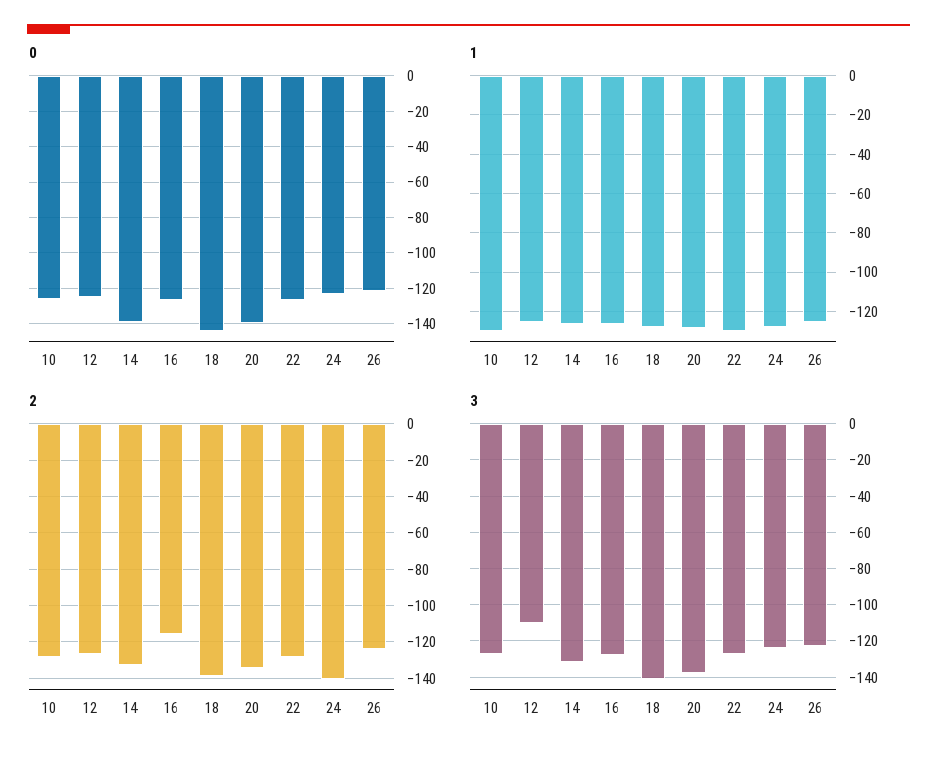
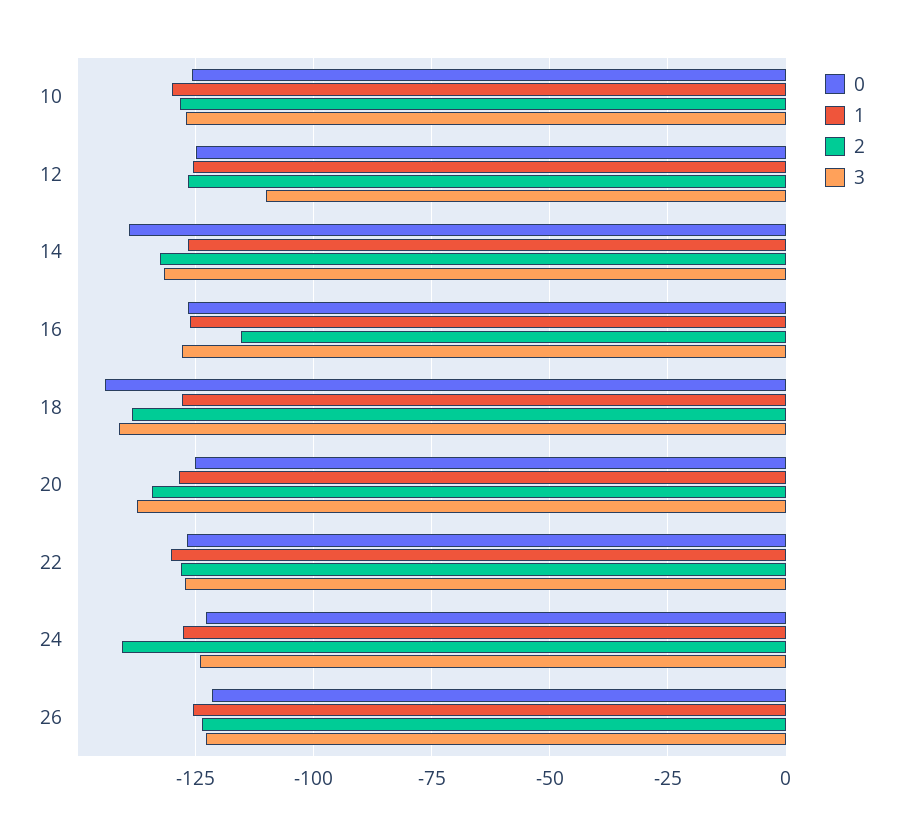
  {
    "0": {
      "10": -125,
      "12": -125,
      "14": -140,
      "16": -127.5,
      "18": -145,
-     "20": -140,
+     "20": -125,
      "22": -127.5,
      "24": -122.5,
      "26": -122.5
    },
    "1": {
      "10": -130,
      "12": -125,
      "14": -127.5,
      "16": -127.5,
      "18": -127.5,
      "20": -127.5,
      "22": -130,
      "24": -127.5,
      "26": -125
    },
    "2": {
      "10": -127.5,
      "12": -127.5,
      "14": -132.5,
      "16": -115,
      "18": -137.5,
      "20": -135,
      "22": -127.5,
      "24": -140,
      "26": -125
    },
    "3": {
      "10": -127.5,
      "12": -110,
      "14": -132.5,
      "16": -127.5,
      "18": -140,
      "20": -137.5,
      "22": -127.5,
      "24": -125,
      "26": -122.5
    }
  }

